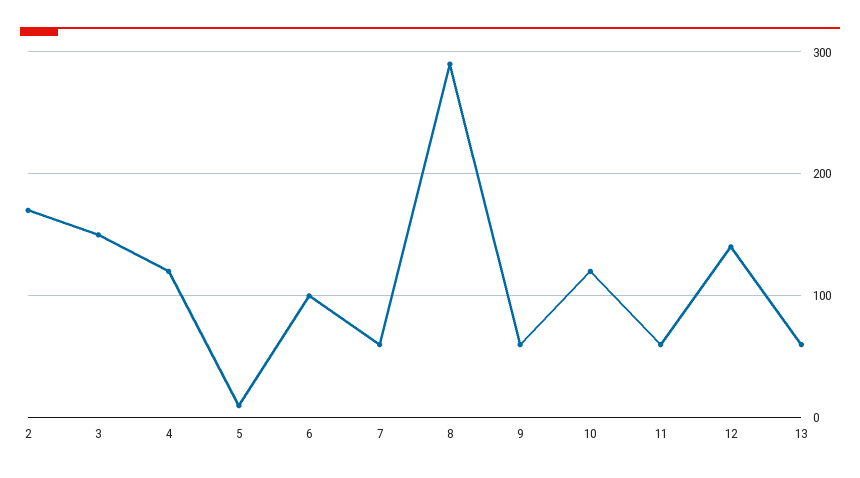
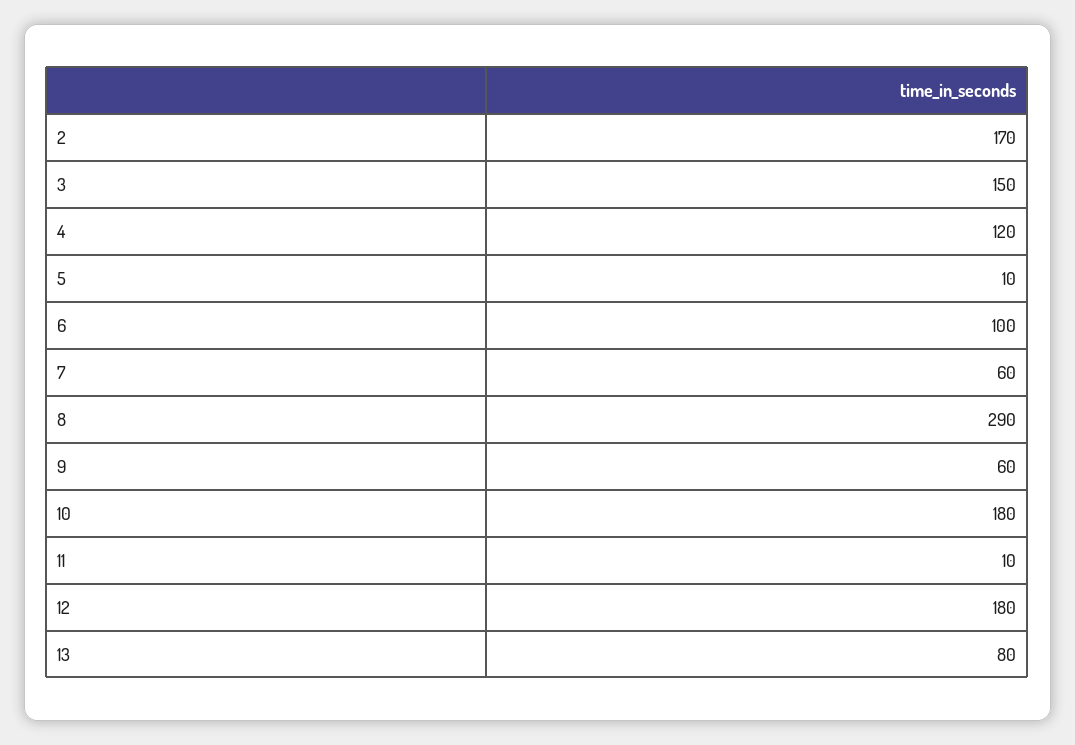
  {
    "2": 170,
    "3": 150,
    "4": 120,
    "5": 10,
    "6": 100,
    "7": 60,
    "8": 290,
    "9": 60,
-   "10": 120,
+   "10": 180,
-   "11": 60,
+   "11": 10,
-   "12": 140,
+   "12": 180,
-   "13": 60
+   "13": 80
  }

